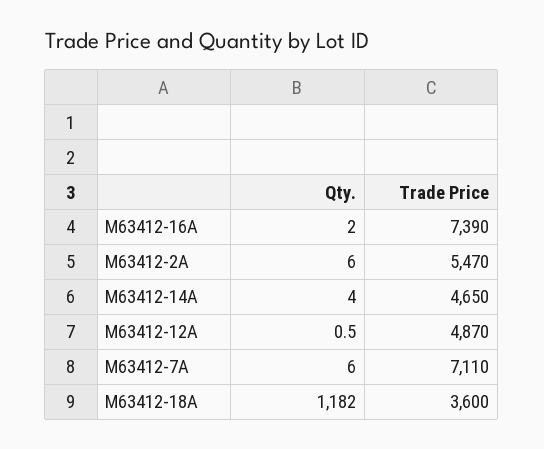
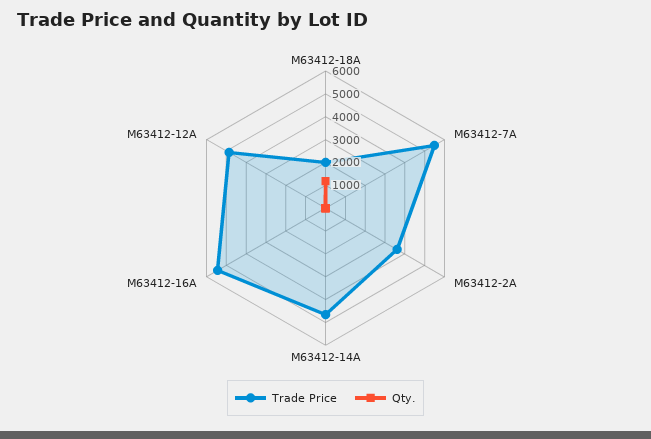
  {
    "Qty.": {
      "M63412-16A": 2,
      "M63412-2A": 6,
      "M63412-14A": 4,
      "M63412-12A": 0.5,
      "M63412-7A": 6,
      "M63412-18A": 1182
    },
    "Trade Price": {
-     "M63412-16A": 7390,
+     "M63412-16A": 5500,
-     "M63412-2A": 5470,
+     "M63412-2A": 3500,
      "M63412-14A": 4650,
      "M63412-12A": 4870,
-     "M63412-7A": 7110,
+     "M63412-7A": 5500,
-     "M63412-18A": 3600
+     "M63412-18A": 2000
    }
  }

